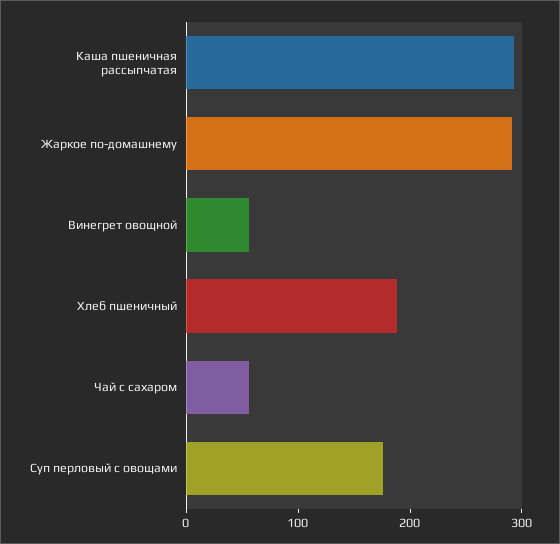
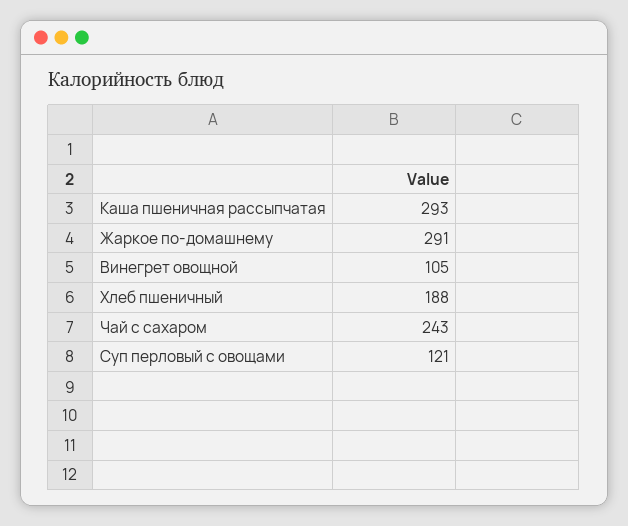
  {
    "Каша пшеничная рассыпчатая": 293,
    "Жаркое по-домашнему": 291,
-   "Винегрет овощной": 60,
+   "Винегрет овощной": 105,
    "Хлеб пшеничный": 188,
-   "Чай с сахаром": 60,
+   "Чай с сахаром": 243,
-   "Суп перловый с овощами": 180
+   "Суп перловый с овощами": 121
  }

